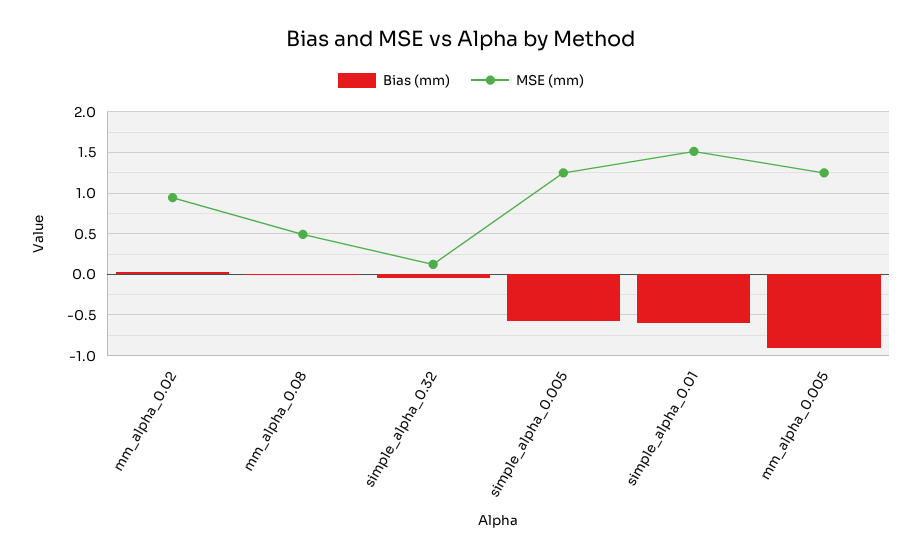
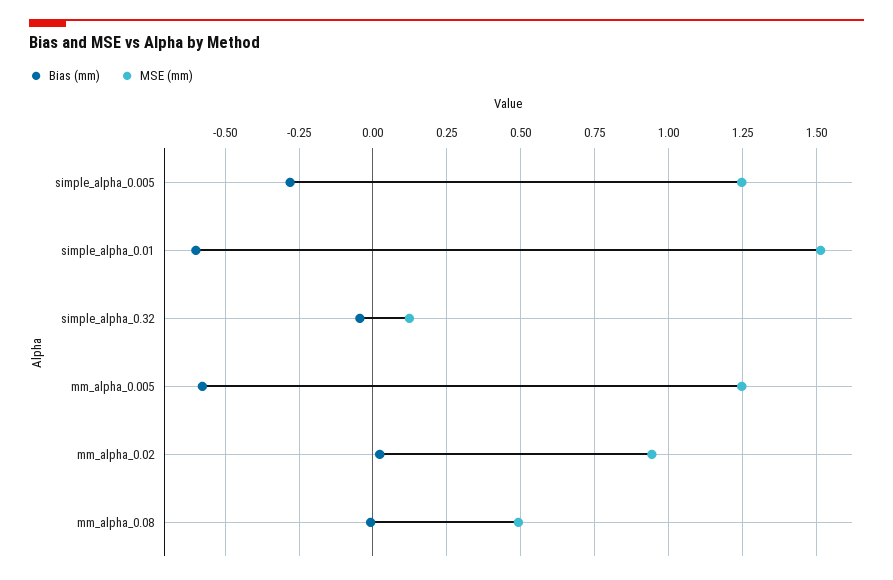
  {
    "Bias (mm)": {
      "mm_alpha_0.02": 0.025,
      "mm_alpha_0.08": 0,
      "simple_alpha_0.32": -0.05,
-     "simple_alpha_0.005": -0.6,
+     "simple_alpha_0.005": -0.275,
      "simple_alpha_0.01": -0.6,
-     "mm_alpha_0.005": -0.9
+     "mm_alpha_0.005": -0.575
    },
    "MSE (mm)": {
      "mm_alpha_0.02": 0.95,
      "mm_alpha_0.08": 0.5,
      "simple_alpha_0.32": 0.125,
      "simple_alpha_0.005": 1.25,
      "simple_alpha_0.01": 1.525,
      "mm_alpha_0.005": 1.25
    }
  }

